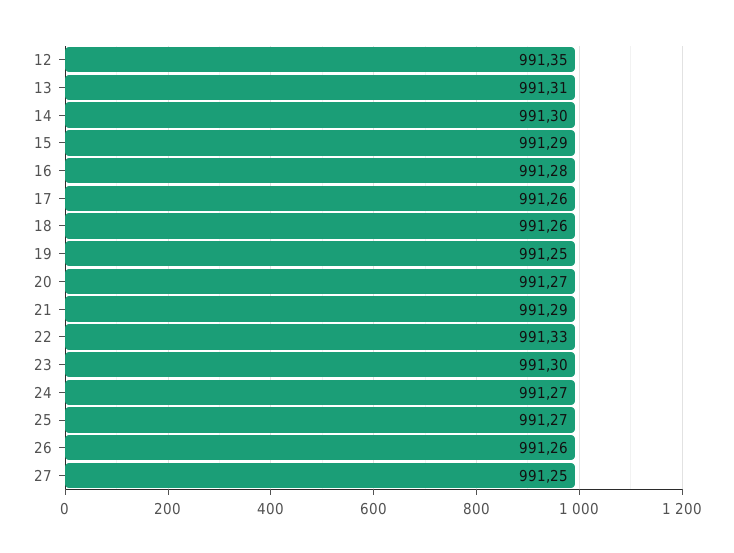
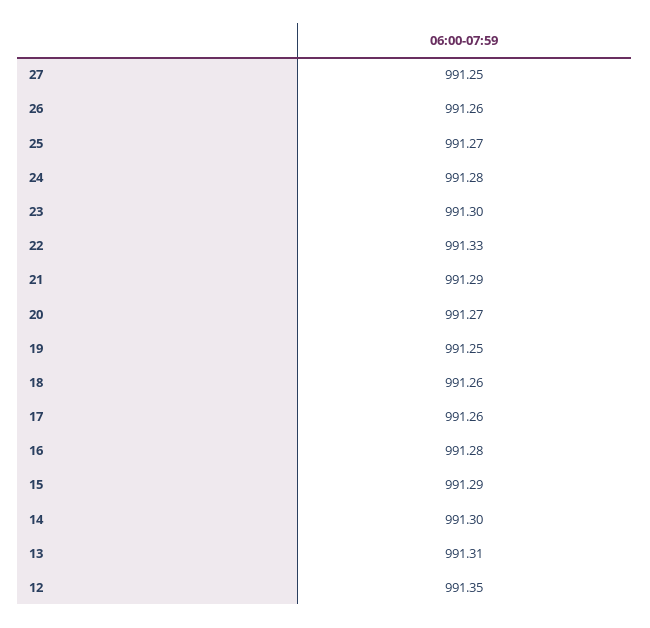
  {
    "12": 991.35,
    "13": 991.31,
    "14": 991.3,
    "15": 991.29,
    "16": 991.28,
    "17": 991.26,
    "18": 991.26,
    "19": 991.25,
    "20": 991.27,
    "21": 991.29,
    "22": 991.33,
    "23": 991.3,
-   "24": 991.27,
+   "24": 991.28,
    "25": 991.27,
    "26": 991.26,
    "27": 991.25
  }

